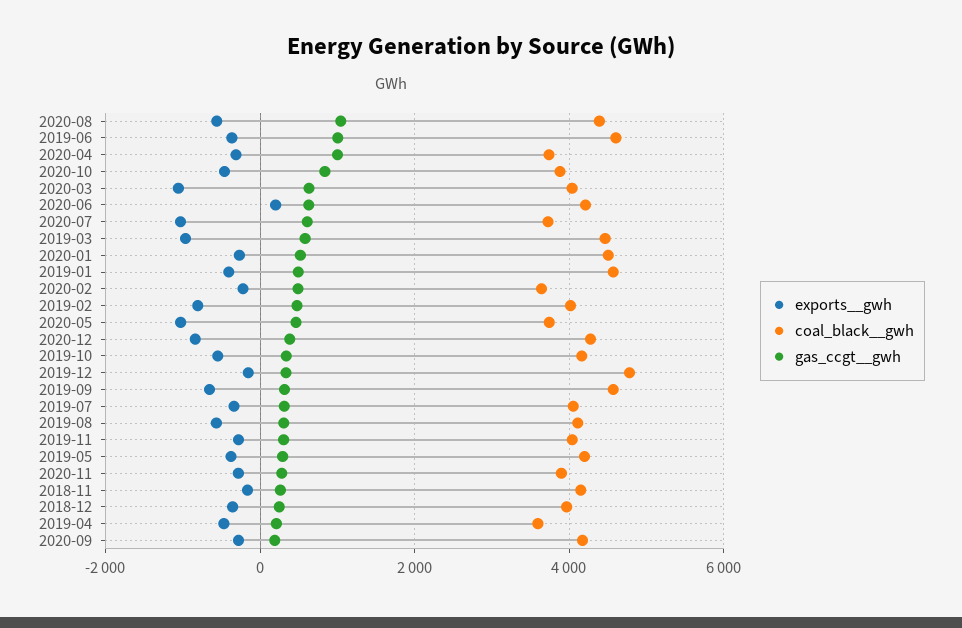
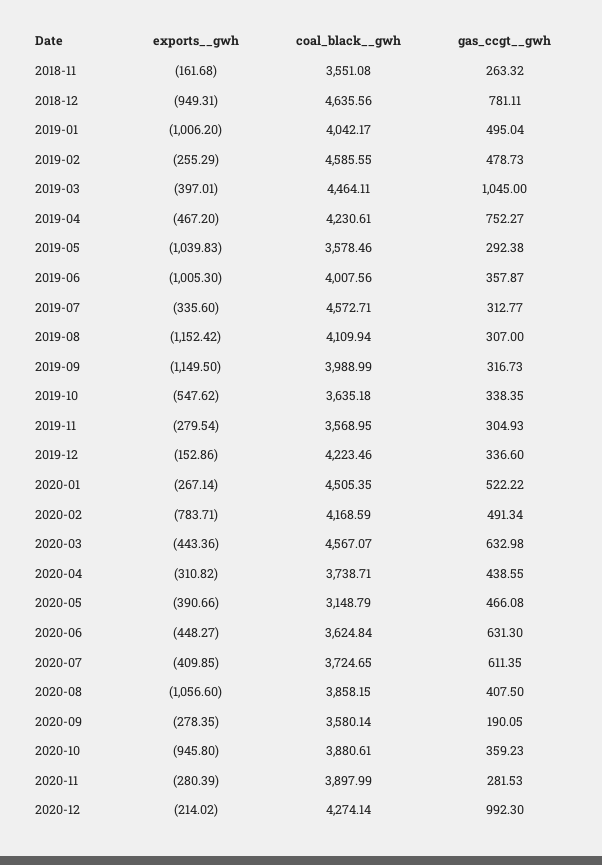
  {
    "exports__gwh": {
-     "2020-08": -600,
+     "2020-08": -1056.6,
-     "2019-06": -400,
+     "2019-06": -1005.3,
      "2020-04": -310.82,
-     "2020-10": -400,
+     "2020-10": -945.8,
-     "2020-03": -1000,
+     "2020-03": -443.36,
-     "2020-06": 200,
+     "2020-06": -448.27,
-     "2020-07": -1000,
+     "2020-07": -409.85,
-     "2019-03": -1000,
+     "2019-03": -397.01,
      "2020-01": -267.14,
-     "2019-01": -400,
+     "2019-01": -1006.2,
-     "2020-02": -200,
+     "2020-02": -783.71,
-     "2019-02": -800,
+     "2019-02": -255.29,
-     "2020-05": -1000,
+     "2020-05": -390.66,
-     "2020-12": -800,
+     "2020-12": -214.02,
      "2019-10": -547.62,
      "2019-12": -152.86,
-     "2019-09": -600,
+     "2019-09": -1149.5,
      "2019-07": -335.6,
-     "2019-08": -600,
+     "2019-08": -1152.42,
      "2019-11": -279.54,
-     "2019-05": -400,
+     "2019-05": -1039.83,
      "2020-11": -280.39,
      "2018-11": -161.68,
-     "2018-12": -400,
+     "2018-12": -949.31,
      "2019-04": -467.2,
      "2020-09": -278.35
    },
    "coal_black__gwh": {
-     "2020-08": 4400,
+     "2020-08": 3858.15,
-     "2019-06": 4600,
+     "2019-06": 4007.56,
      "2020-04": 3738.71,
      "2020-10": 3880.61,
-     "2020-03": 4000,
+     "2020-03": 4567.07,
-     "2020-06": 4200,
+     "2020-06": 3624.84,
      "2020-07": 3724.65,
      "2019-03": 4464.11,
      "2020-01": 4505.35,
-     "2019-01": 4600,
+     "2019-01": 4042.17,
-     "2020-02": 3600,
+     "2020-02": 4168.59,
-     "2019-02": 4000,
+     "2019-02": 4585.55,
-     "2020-05": 3800,
+     "2020-05": 3148.79,
      "2020-12": 4274.14,
-     "2019-10": 4200,
+     "2019-10": 3635.18,
-     "2019-12": 4800,
+     "2019-12": 4223.46,
-     "2019-09": 4600,
+     "2019-09": 3988.99,
-     "2019-07": 4000,
+     "2019-07": 4572.71,
      "2019-08": 4109.94,
-     "2019-11": 4000,
+     "2019-11": 3568.95,
-     "2019-05": 4200,
+     "2019-05": 3578.46,
      "2020-11": 3897.99,
-     "2018-11": 4200,
+     "2018-11": 3551.08,
-     "2018-12": 4000,
+     "2018-12": 4635.56,
-     "2019-04": 3600,
+     "2019-04": 4230.61,
-     "2020-09": 4200
+     "2020-09": 3580.14
    },
    "gas_ccgt__gwh": {
-     "2020-08": 1000,
+     "2020-08": 407.5,
-     "2019-06": 1000,
+     "2019-06": 357.87,
-     "2020-04": 1000,
+     "2020-04": 438.55,
-     "2020-10": 800,
+     "2020-10": 359.23,
      "2020-03": 632.98,
      "2020-06": 631.3,
      "2020-07": 611.35,
-     "2019-03": 600,
+     "2019-03": 1045,
      "2020-01": 522.22,
      "2019-01": 495.04,
      "2020-02": 491.34,
      "2019-02": 478.73,
      "2020-05": 466.08,
-     "2020-12": 400,
+     "2020-12": 992.3,
      "2019-10": 338.35,
      "2019-12": 336.6,
      "2019-09": 316.73,
      "2019-07": 312.77,
      "2019-08": 307,
      "2019-11": 304.93,
      "2019-05": 292.38,
      "2020-11": 281.53,
      "2018-11": 263.32,
-     "2018-12": 200,
+     "2018-12": 781.11,
-     "2019-04": 200,
+     "2019-04": 752.27,
      "2020-09": 190.05
    }
  }

